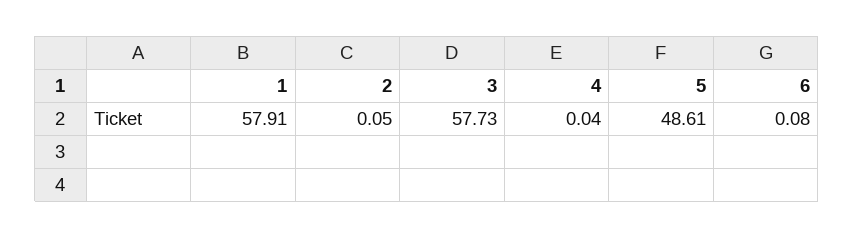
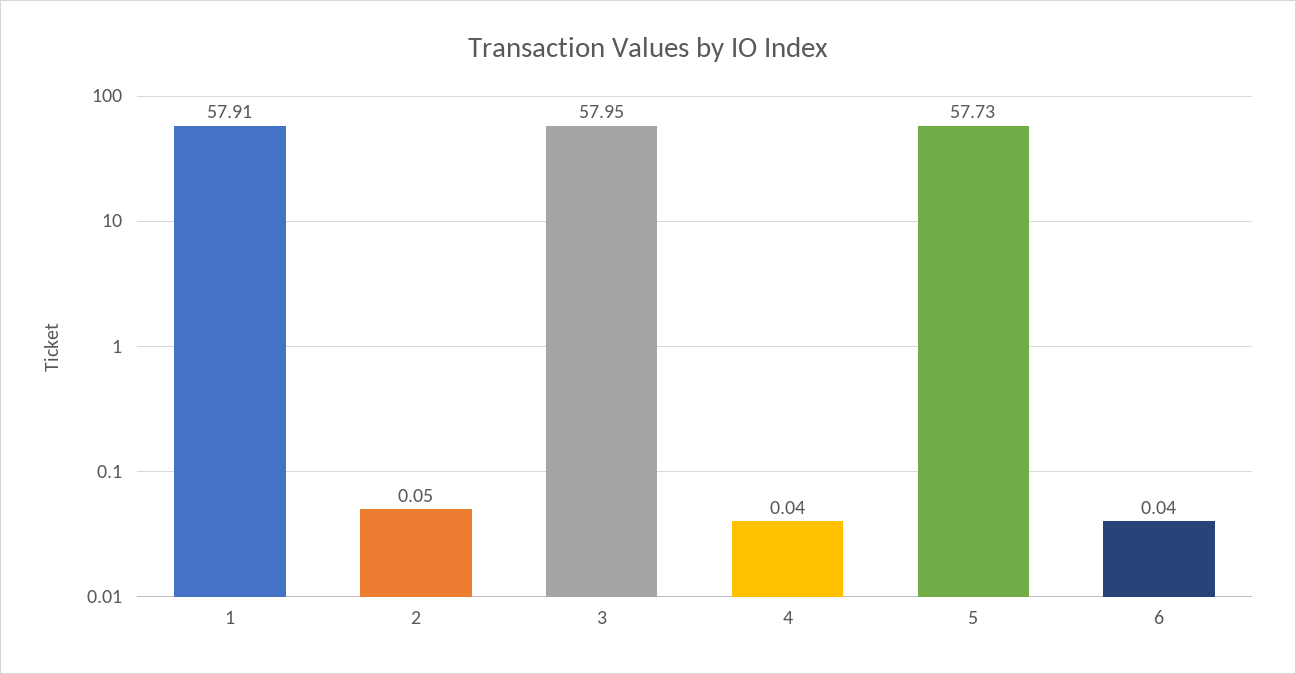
  {
    "1": 57.91,
    "2": 0.05,
-   "3": 57.73,
+   "3": 57.95,
    "4": 0.04,
-   "5": 48.61,
+   "5": 57.73,
-   "6": 0.08
+   "6": 0.04
  }

